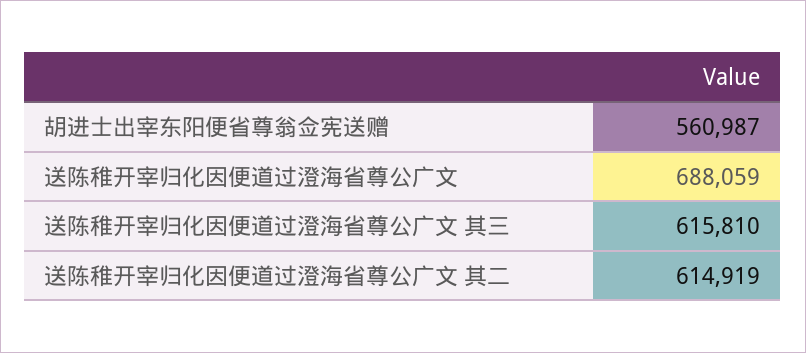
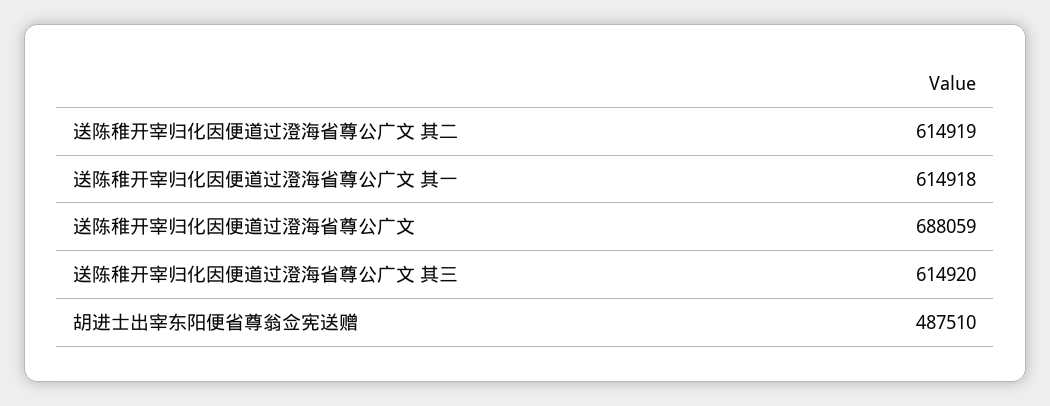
  {
-   "胡进士出宰东阳便省尊翁佥宪送赠": 560987,
+   "胡进士出宰东阳便省尊翁佥宪送赠": 487510,
    "送陈稚开宰归化因便道过澄海省尊公广文": 688059,
-   "送陈稚开宰归化因便道过澄海省尊公广文 其三": 615810,
+   "送陈稚开宰归化因便道过澄海省尊公广文 其三": 614920,
-   "送陈稚开宰归化因便道过澄海省尊公广文 其二": 614919
+   "送陈稚开宰归化因便道过澄海省尊公广文 其二": 614919,
+   "送陈稚开宰归化因便道过澄海省尊公广文 其一": 614918
  }

